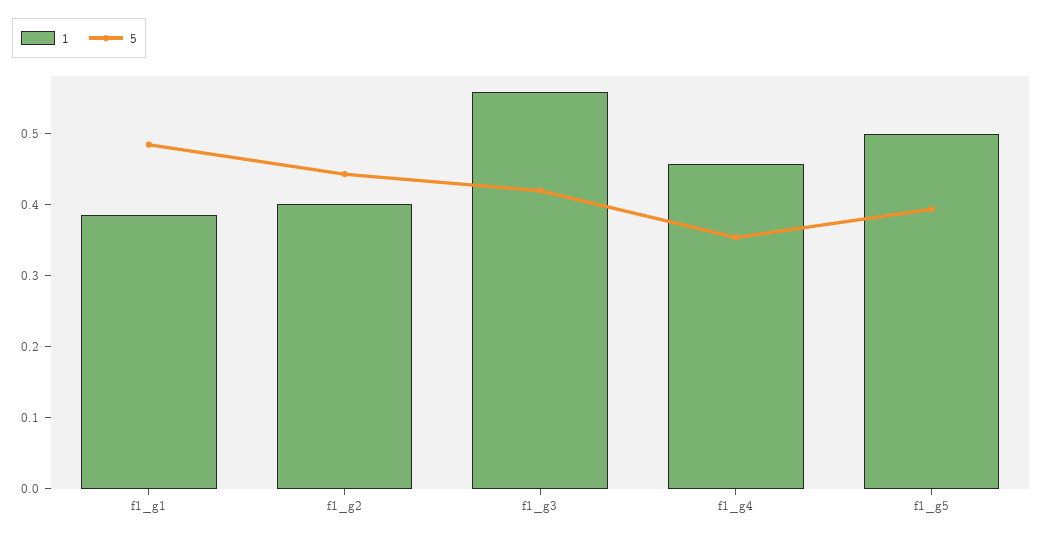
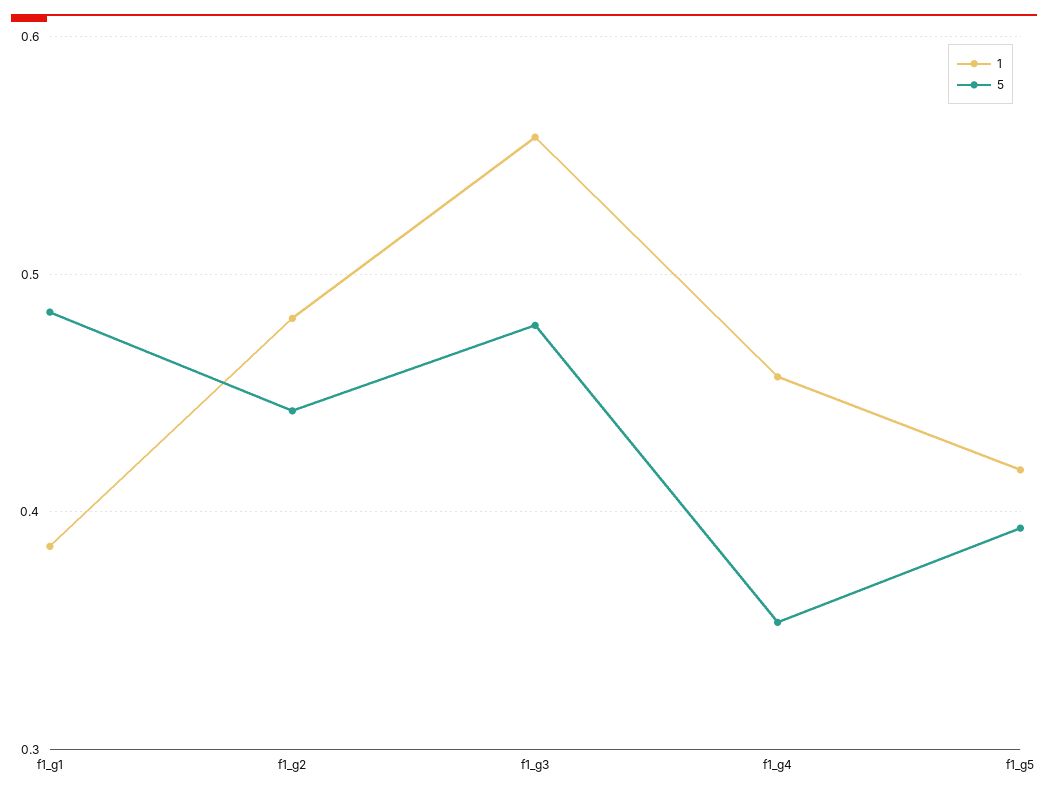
  {
    "1": {
      "f1_g1": 0.39,
-     "f1_g2": 0.4,
+     "f1_g2": 0.48,
      "f1_g3": 0.56,
      "f1_g4": 0.46,
-     "f1_g5": 0.5
+     "f1_g5": 0.42
    },
    "5": {
      "f1_g1": 0.48,
      "f1_g2": 0.44,
-     "f1_g3": 0.42,
+     "f1_g3": 0.48,
      "f1_g4": 0.35,
      "f1_g5": 0.39
    }
  }

